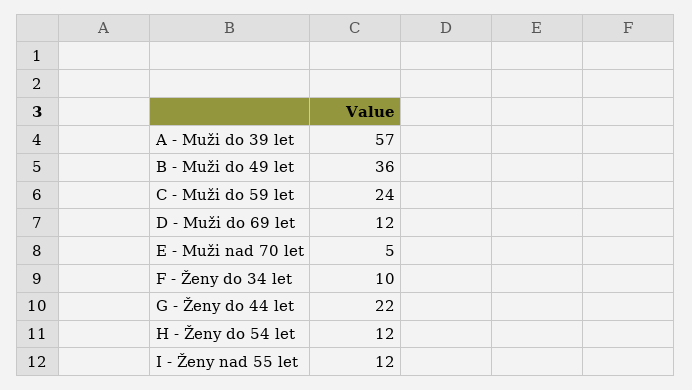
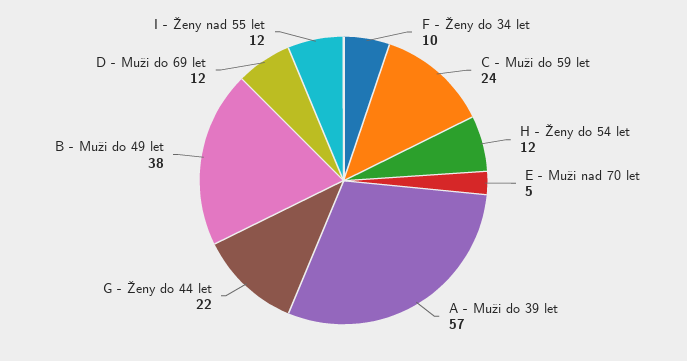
  {
    "A - Muži do 39 let": 57,
-   "B - Muži do 49 let": 36,
+   "B - Muži do 49 let": 38,
    "C - Muži do 59 let": 24,
    "D - Muži do 69 let": 12,
    "E - Muži nad 70 let": 5,
    "F - Ženy do 34 let": 10,
    "G - Ženy do 44 let": 22,
    "H - Ženy do 54 let": 12,
    "I - Ženy nad 55 let": 12
  }

